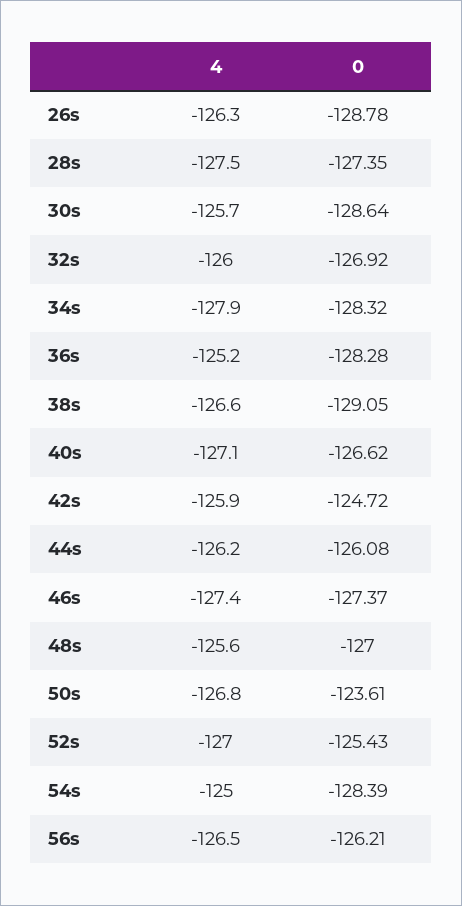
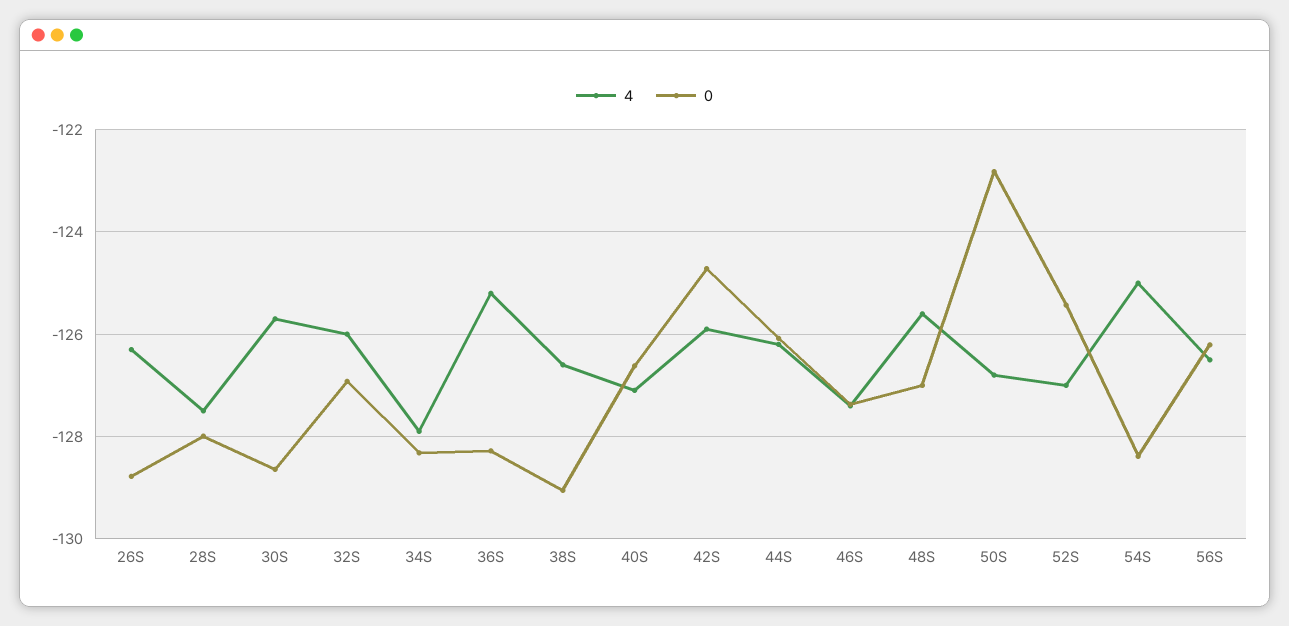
  {
    "4": {
      "26s": -126.3,
      "28s": -127.5,
      "30s": -125.7,
      "32s": -126,
      "34s": -127.9,
      "36s": -125.2,
      "38s": -126.6,
      "40s": -127.1,
      "42s": -125.9,
      "44s": -126.2,
      "46s": -127.4,
      "48s": -125.6,
      "50s": -126.8,
      "52s": -127,
      "54s": -125,
      "56s": -126.5
    },
    "0": {
      "26s": -128.78,
-     "28s": -127.35,
+     "28s": -128,
      "30s": -128.64,
      "32s": -126.92,
      "34s": -128.32,
      "36s": -128.28,
      "38s": -129.05,
      "40s": -126.62,
      "42s": -124.72,
      "44s": -126.08,
      "46s": -127.37,
      "48s": -127,
-     "50s": -123.61,
+     "50s": -122.8,
      "52s": -125.43,
      "54s": -128.39,
      "56s": -126.21
    }
  }

